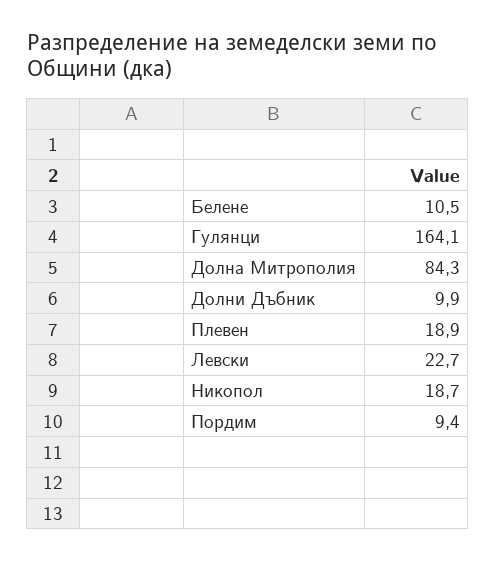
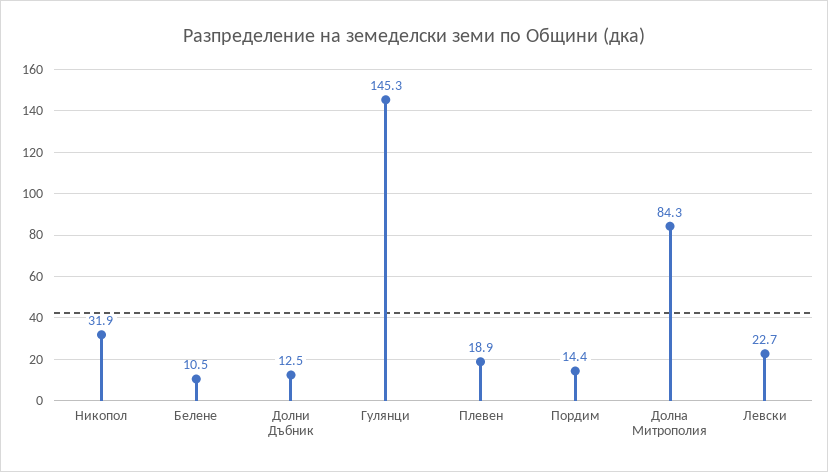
  {
    "Белене": 10.5,
-   "Гулянци": 164.1,
+   "Гулянци": 145.3,
    "Долна Митрополия": 84.3,
-   "Долни Дъбник": 9.9,
+   "Долни Дъбник": 12.5,
    "Плевен": 18.9,
    "Левски": 22.7,
-   "Никопол": 18.7,
+   "Никопол": 31.9,
-   "Пордим": 9.4
+   "Пордим": 14.4
  }

